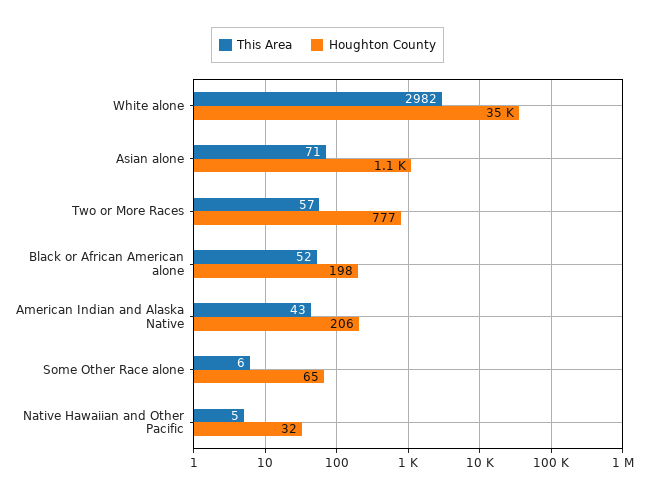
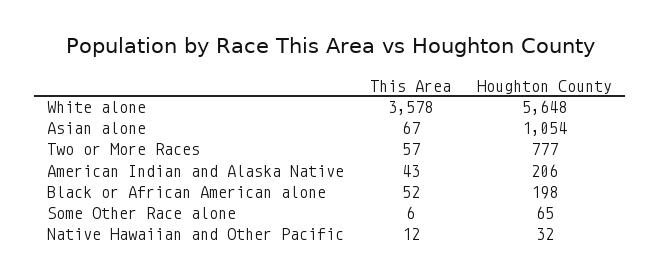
  {
    "This Area": {
-     "White alone": 2982,
+     "White alone": 3578,
-     "Asian alone": 71,
+     "Asian alone": 67,
      "Two or More Races": 57,
      "Black or African American alone": 52,
      "American Indian and Alaska Native": 43,
      "Some Other Race alone": 6,
-     "Native Hawaiian and Other Pacific": 5
+     "Native Hawaiian and Other Pacific": 12
    },
    "Houghton County": {
-     "White alone": 35000,
+     "White alone": 5648,
      "Asian alone": 1054,
      "Two or More Races": 777,
      "Black or African American alone": 198,
      "American Indian and Alaska Native": 206,
      "Some Other Race alone": 65,
      "Native Hawaiian and Other Pacific": 32
    }
  }

